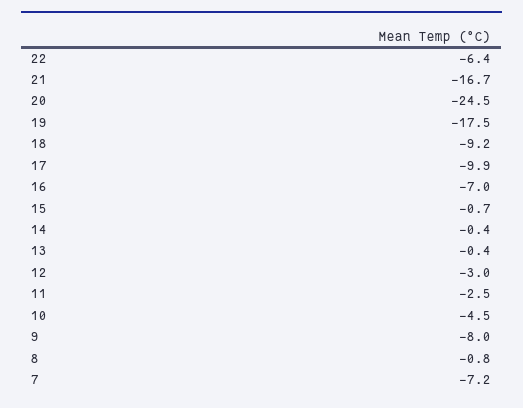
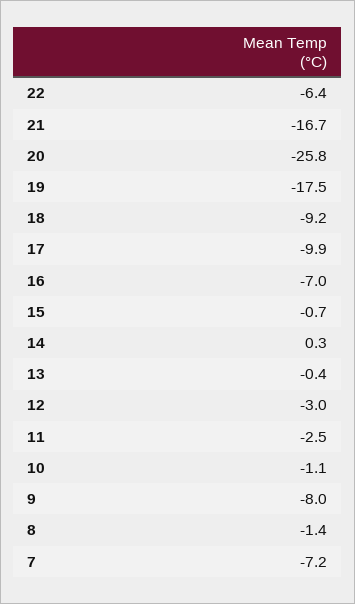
  {
    "22": -6.4,
    "21": -16.7,
-   "20": -24.5,
+   "20": -25.8,
    "19": -17.5,
    "18": -9.2,
    "17": -9.9,
    "16": -7,
    "15": -0.7,
-   "14": -0.4,
+   "14": 0.3,
    "13": -0.4,
    "12": -3,
    "11": -2.5,
-   "10": -4.5,
+   "10": -1.1,
    "9": -8,
-   "8": -0.8,
+   "8": -1.4,
    "7": -7.2
  }

